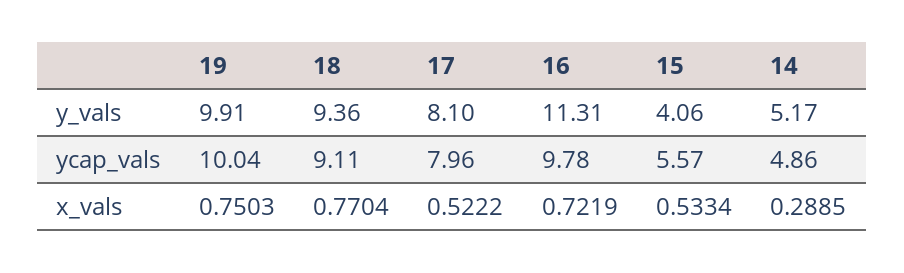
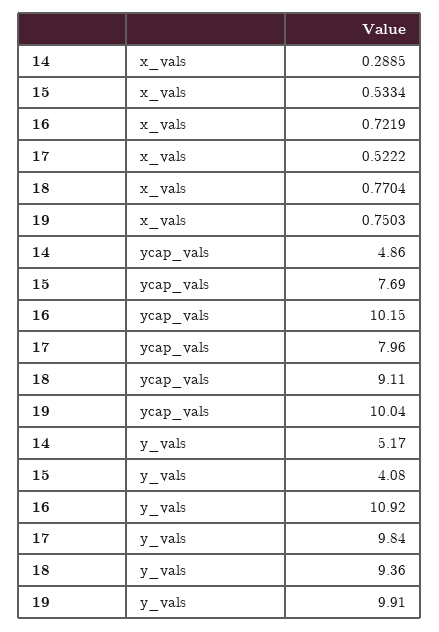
  {
    "19": {
      "y_vals": 9.91,
      "ycap_vals": 10.04,
      "x_vals": 0.7503
    },
    "18": {
      "y_vals": 9.36,
      "ycap_vals": 9.11,
      "x_vals": 0.7704
    },
    "17": {
-     "y_vals": 8.1,
+     "y_vals": 9.84,
      "ycap_vals": 7.96,
      "x_vals": 0.5222
    },
    "16": {
-     "y_vals": 11.31,
+     "y_vals": 10.92,
-     "ycap_vals": 9.78,
+     "ycap_vals": 10.15,
      "x_vals": 0.7219
    },
    "15": {
-     "y_vals": 4.06,
+     "y_vals": 4.08,
-     "ycap_vals": 5.57,
+     "ycap_vals": 7.69,
      "x_vals": 0.5334
    },
    "14": {
      "y_vals": 5.17,
      "ycap_vals": 4.86,
      "x_vals": 0.2885
    }
  }

